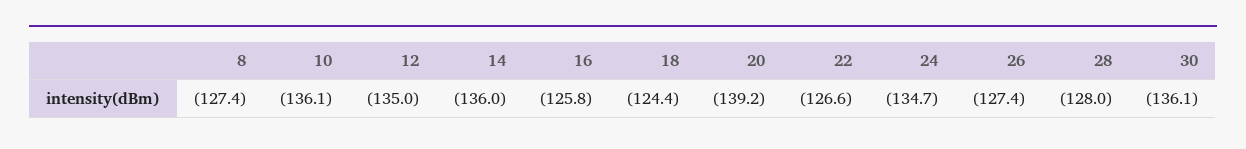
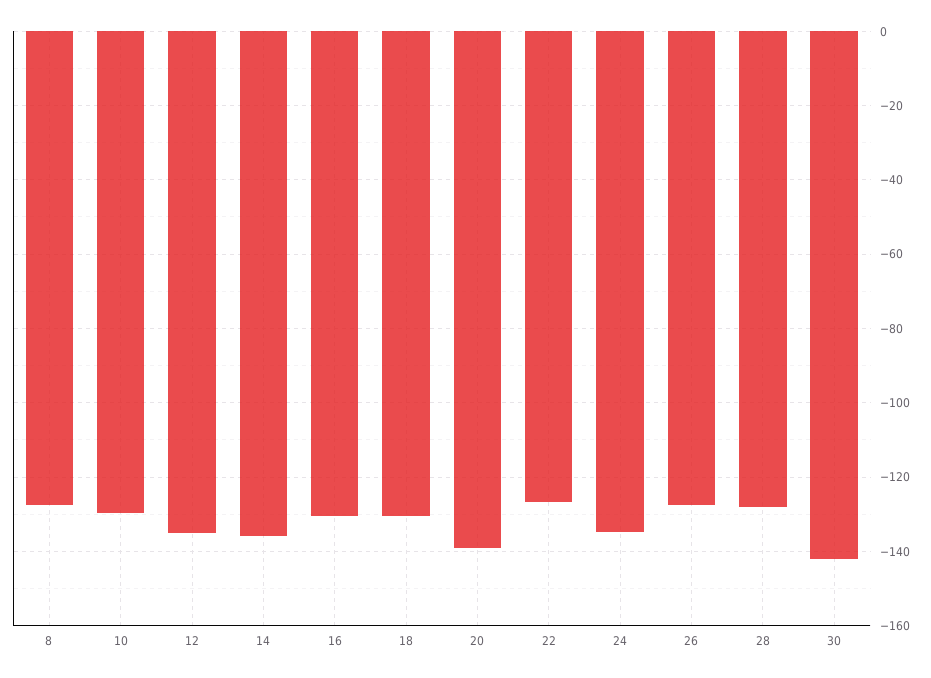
  {
    "8": -127.4,
-   "10": -136.1,
+   "10": -130,
    "12": -135,
    "14": -136,
-   "16": -125.8,
+   "16": -130,
-   "18": -124.4,
+   "18": -130,
    "20": -139.2,
    "22": -126.6,
    "24": -134.7,
    "26": -127.4,
    "28": -128,
-   "30": -136.1
+   "30": -142
  }

